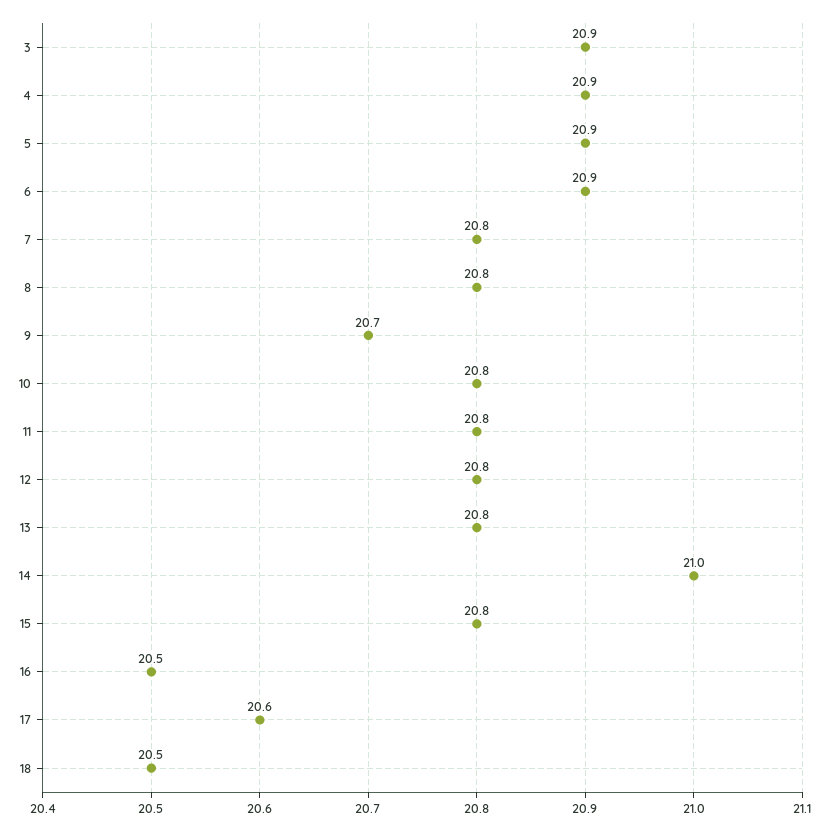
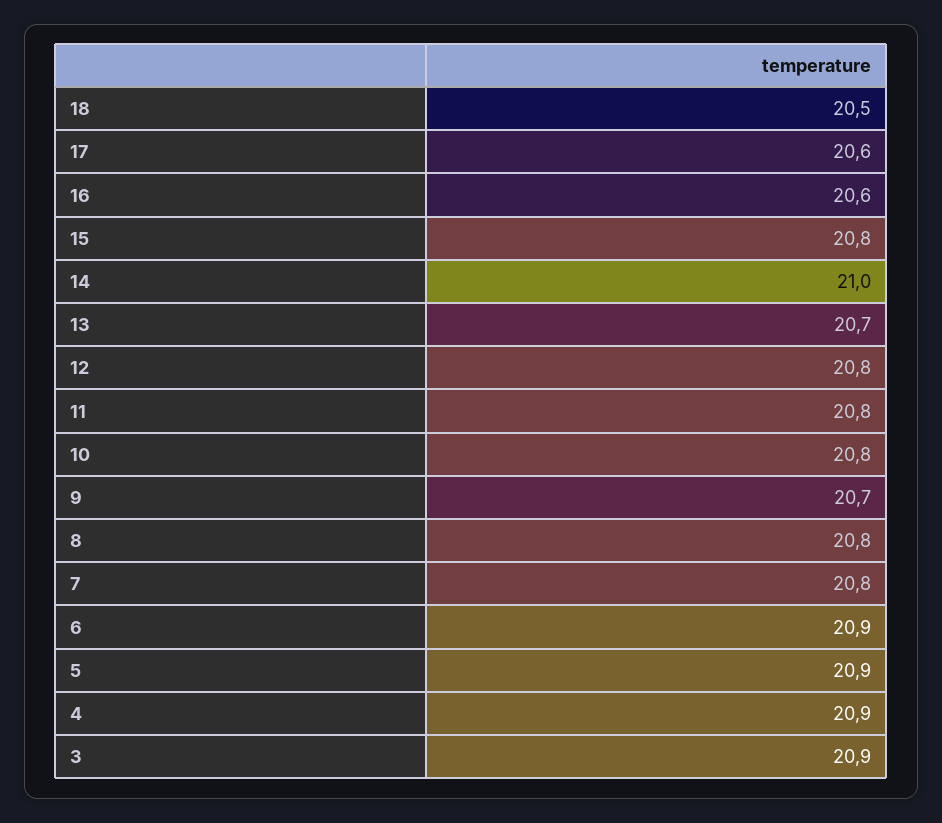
  {
    "3": 20.9,
    "4": 20.9,
    "5": 20.9,
    "6": 20.9,
    "7": 20.8,
    "8": 20.8,
    "9": 20.7,
    "10": 20.8,
    "11": 20.8,
    "12": 20.8,
-   "13": 20.8,
+   "13": 20.7,
    "14": 21,
    "15": 20.8,
-   "16": 20.5,
+   "16": 20.6,
    "17": 20.6,
    "18": 20.5
  }

